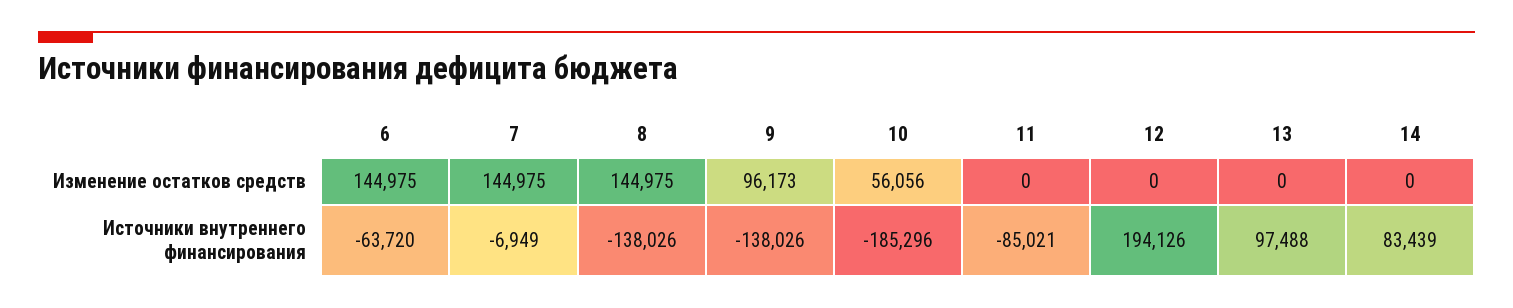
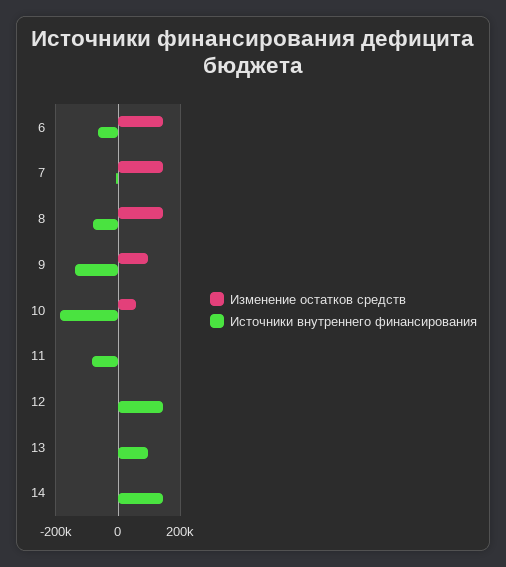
  {
    "Изменение остатков средств": {
      "6": 144975,
      "7": 144975,
      "8": 144975,
      "9": 96173,
      "10": 56056,
      "11": 0,
      "12": 0,
      "13": 0,
      "14": 0
    },
    "Источники внутреннего финансирования": {
      "6": -63720,
      "7": -6949,
-     "8": -138026,
+     "8": -80000,
      "9": -138026,
      "10": -185296,
      "11": -85021,
-     "12": 194126,
+     "12": 140000,
      "13": 97488,
-     "14": 83439
+     "14": 140000
    }
  }

